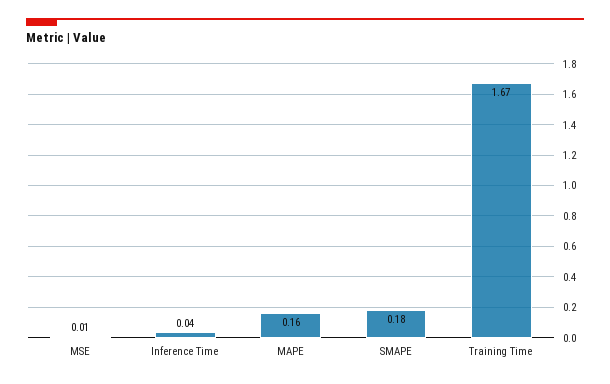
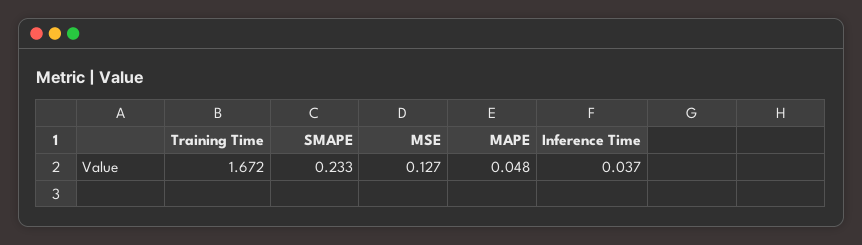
  {
-   "MSE": 0.01,
+   "MSE": 0.127,
    "Inference Time": 0.037,
-   "MAPE": 0.16,
+   "MAPE": 0.048,
-   "SMAPE": 0.18,
+   "SMAPE": 0.233,
    "Training Time": 1.672
  }

